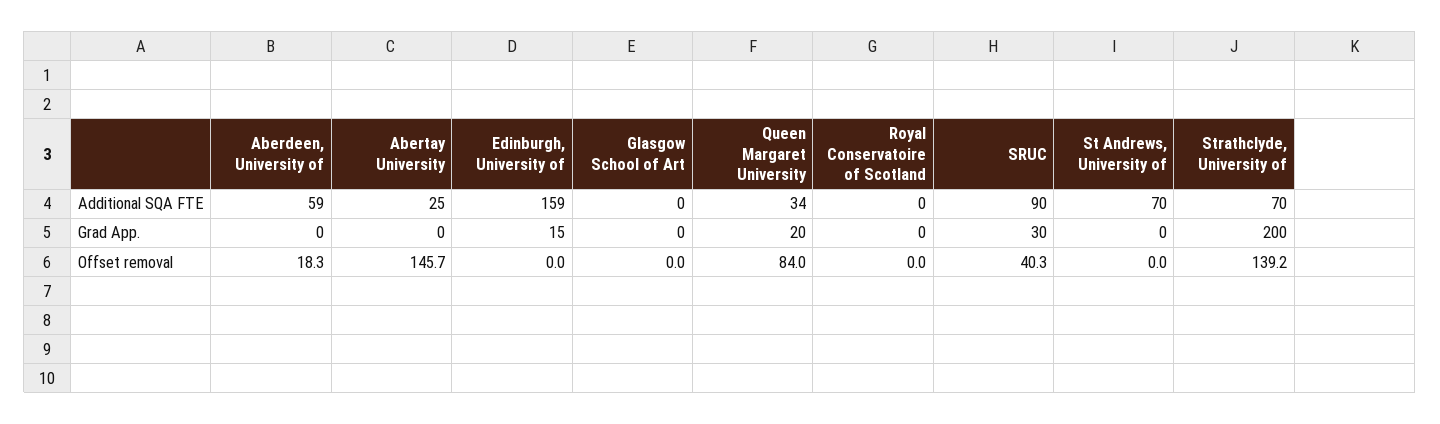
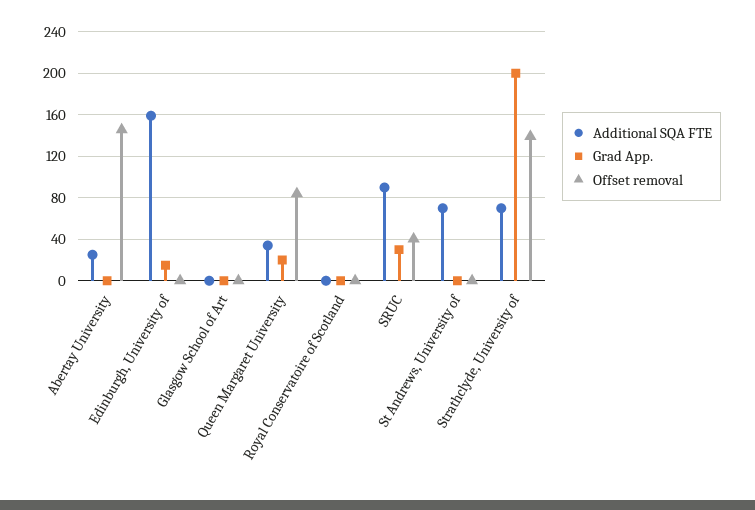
  {
    "Additional SQA FTE": {
-     "Aberdeen, University of": 59,
      "Abertay University": 25,
      "Edinburgh, University of": 159,
      "Glasgow School of Art": 0,
      "Queen Margaret University": 34,
      "Royal Conservatoire of Scotland": 0,
      "SRUC": 90,
      "St Andrews, University of": 70,
      "Strathclyde, University of": 70
    },
    "Grad App.": {
-     "Aberdeen, University of": 0,
      "Abertay University": 0,
      "Edinburgh, University of": 15,
      "Glasgow School of Art": 0,
      "Queen Margaret University": 20,
      "Royal Conservatoire of Scotland": 0,
      "SRUC": 30,
      "St Andrews, University of": 0,
      "Strathclyde, University of": 200
    },
    "Offset removal": {
-     "Aberdeen, University of": 18.3,
      "Abertay University": 145.7,
      "Edinburgh, University of": 0,
      "Glasgow School of Art": 0,
      "Queen Margaret University": 84,
      "Royal Conservatoire of Scotland": 0,
      "SRUC": 40.3,
      "St Andrews, University of": 0,
      "Strathclyde, University of": 139.2
    }
  }

